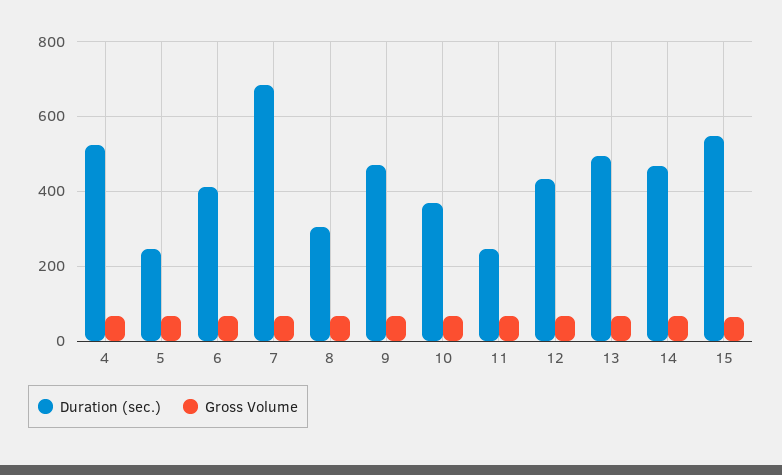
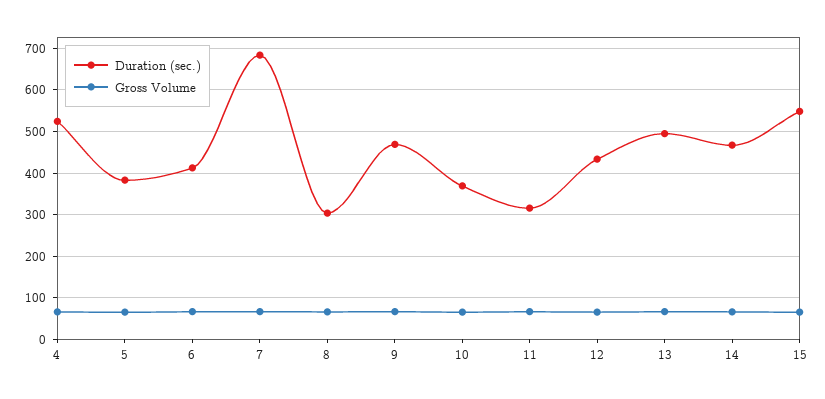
  {
    "Duration (sec.)": {
      "4": 520,
-     "5": 240,
+     "5": 380,
      "6": 420,
      "7": 680,
      "8": 300,
      "9": 460,
      "10": 360,
-     "11": 240,
+     "11": 320,
      "12": 440,
      "13": 500,
      "14": 460,
      "15": 540
    },
    "Gross Volume": {
      "4": 60,
      "5": 60,
      "6": 60,
      "7": 60,
      "8": 60,
      "9": 60,
      "10": 60,
      "11": 60,
      "12": 60,
      "13": 60,
      "14": 60,
      "15": 60
    }
  }

